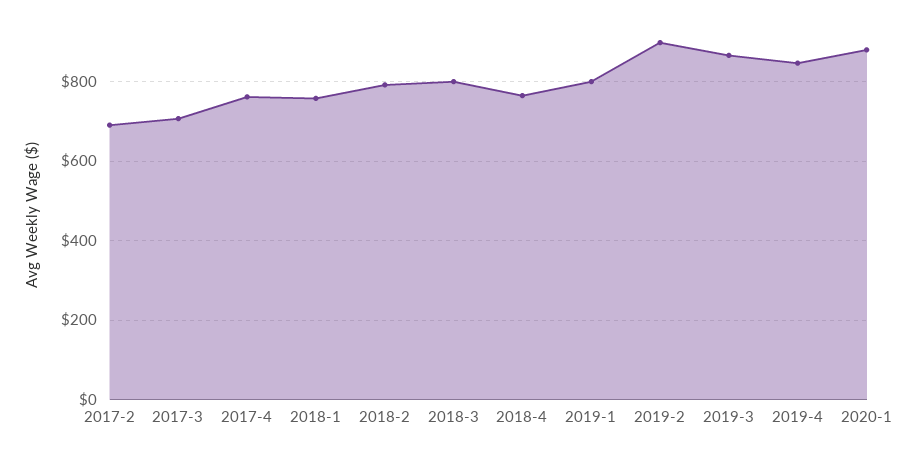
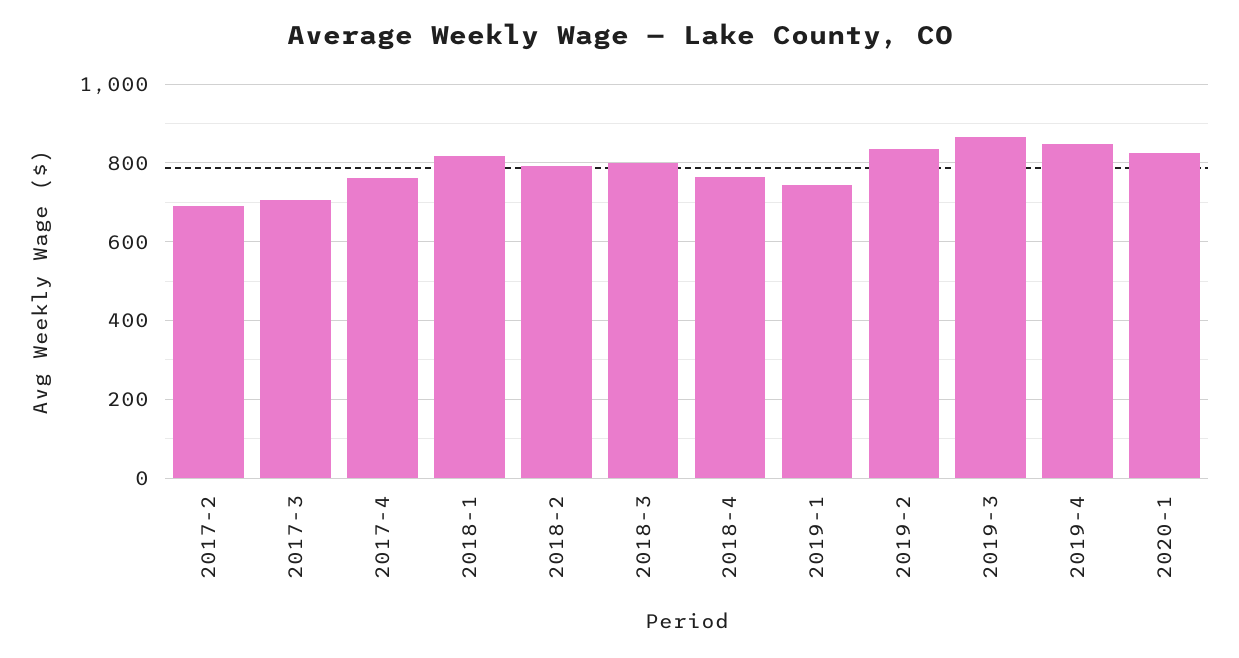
  {
    "2017-2": 700,
    "2017-3": 700,
    "2017-4": 760,
-   "2018-1": 760,
+   "2018-1": 820,
    "2018-2": 800,
    "2018-3": 800,
    "2018-4": 760,
-   "2019-1": 800,
+   "2019-1": 740,
-   "2019-2": 900,
+   "2019-2": 840,
    "2019-3": 860,
    "2019-4": 840,
-   "2020-1": 880
+   "2020-1": 820
  }

